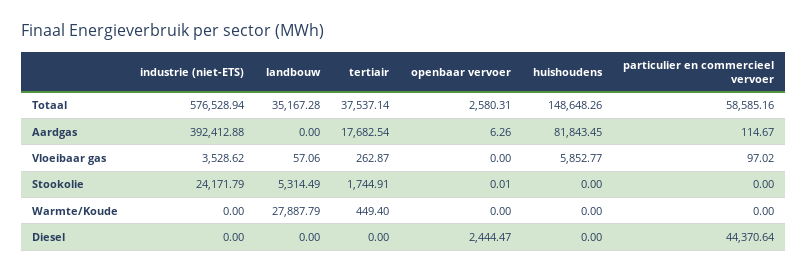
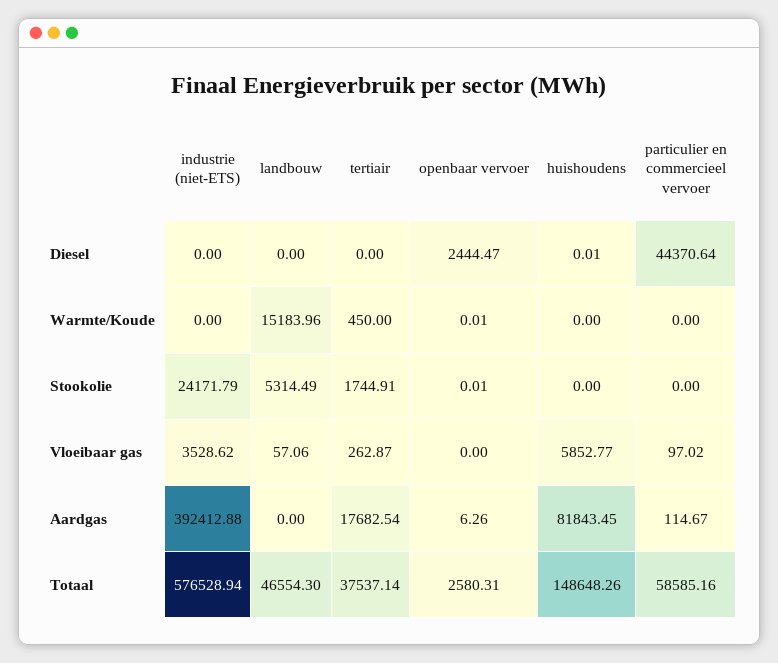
  {
    "industrie (niet-ETS)": {
      "Totaal": 576528.94,
      "Aardgas": 392412.88,
      "Vloeibaar gas": 3528.62,
      "Stookolie": 24171.79,
      "Warmte/Koude": 0,
      "Diesel": 0
    },
    "landbouw": {
-     "Totaal": 35167.28,
+     "Totaal": 46554.3,
      "Aardgas": 0,
      "Vloeibaar gas": 57.06,
      "Stookolie": 5314.49,
-     "Warmte/Koude": 27887.79,
+     "Warmte/Koude": 15183.96,
      "Diesel": 0
    },
    "tertiair": {
      "Totaal": 37537.14,
      "Aardgas": 17682.54,
      "Vloeibaar gas": 262.87,
      "Stookolie": 1744.91,
-     "Warmte/Koude": 449.4,
+     "Warmte/Koude": 450,
      "Diesel": 0
    },
    "openbaar vervoer": {
      "Totaal": 2580.31,
      "Aardgas": 6.26,
      "Vloeibaar gas": 0,
      "Stookolie": 0.01,
-     "Warmte/Koude": 0,
+     "Warmte/Koude": 0.01,
      "Diesel": 2444.47
    },
    "huishoudens": {
      "Totaal": 148648.26,
      "Aardgas": 81843.45,
      "Vloeibaar gas": 5852.77,
      "Stookolie": 0,
      "Warmte/Koude": 0,
-     "Diesel": 0
+     "Diesel": 0.01
    },
    "particulier en commercieel vervoer": {
      "Totaal": 58585.16,
      "Aardgas": 114.67,
      "Vloeibaar gas": 97.02,
      "Stookolie": 0,
      "Warmte/Koude": 0,
      "Diesel": 44370.64
    }
  }

